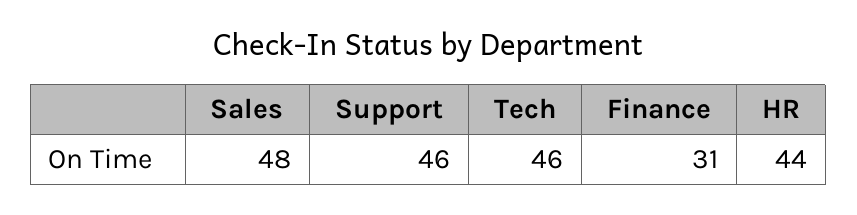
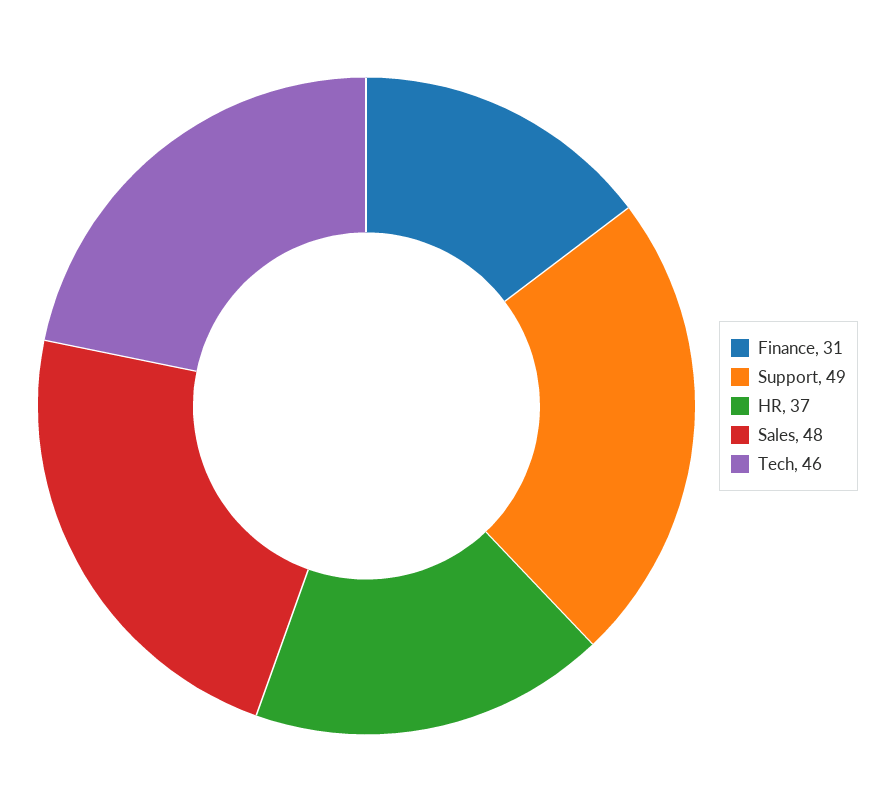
  {
    "Sales": 48,
-   "Support": 46,
+   "Support": 49,
    "Tech": 46,
    "Finance": 31,
-   "HR": 44
+   "HR": 37
  }

